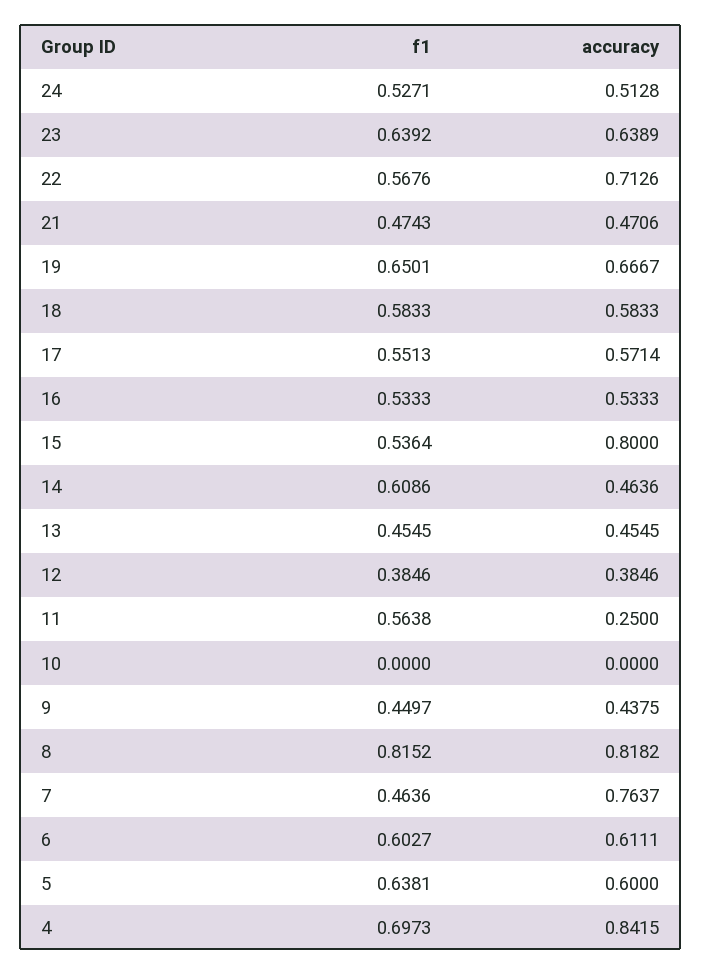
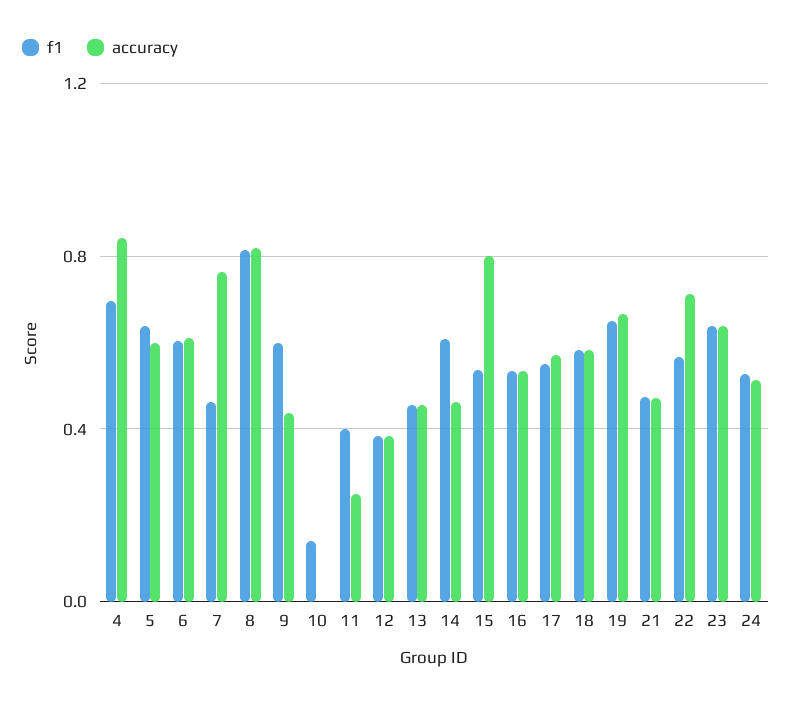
  {
    "f1": {
      "24": 0.5271,
      "23": 0.6392,
      "22": 0.5676,
      "21": 0.4743,
      "19": 0.6501,
      "18": 0.5833,
      "17": 0.5513,
      "16": 0.5333,
      "15": 0.5364,
      "14": 0.6086,
      "13": 0.4545,
      "12": 0.3846,
-     "11": 0.5638,
+     "11": 0.4,
-     "10": 0,
+     "10": 0.15,
-     "9": 0.4497,
+     "9": 0.6,
      "8": 0.8152,
      "7": 0.4636,
      "6": 0.6027,
      "5": 0.6381,
      "4": 0.6973
    },
    "accuracy": {
      "24": 0.5128,
      "23": 0.6389,
      "22": 0.7126,
      "21": 0.4706,
      "19": 0.6667,
      "18": 0.5833,
      "17": 0.5714,
      "16": 0.5333,
      "15": 0.8,
      "14": 0.4636,
      "13": 0.4545,
      "12": 0.3846,
      "11": 0.25,
      "10": 0,
      "9": 0.4375,
      "8": 0.8182,
      "7": 0.7637,
      "6": 0.6111,
      "5": 0.6,
      "4": 0.8415
    }
  }

